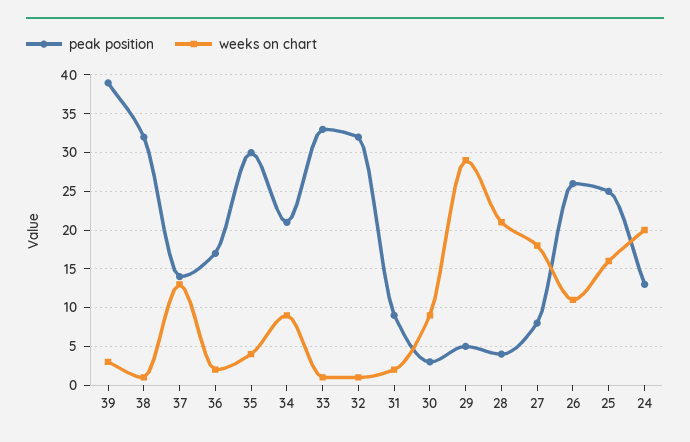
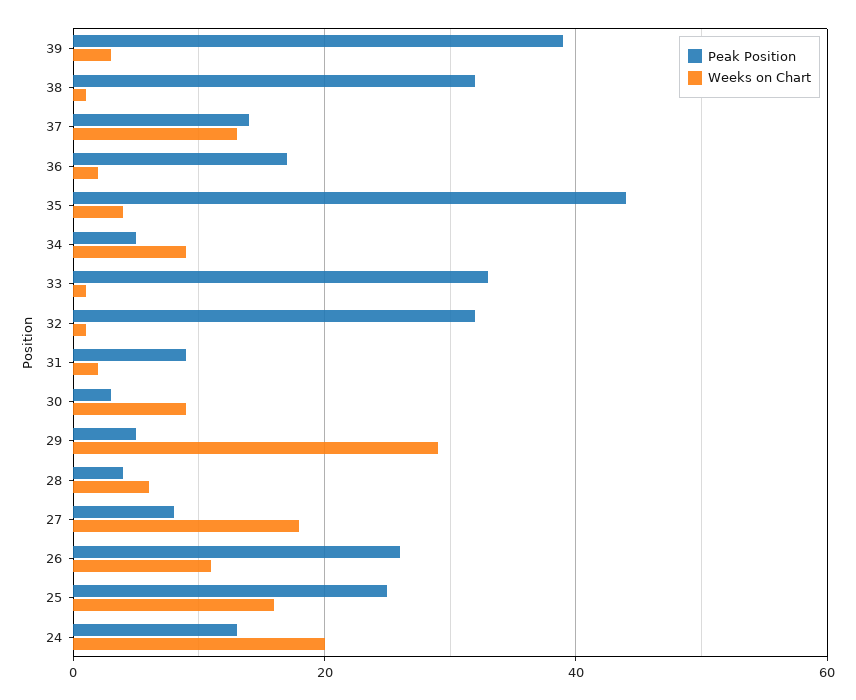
  {
    "peak position": {
      "39": 39,
      "38": 32,
      "37": 14,
      "36": 17,
-     "35": 30,
+     "35": 45,
-     "34": 21,
+     "34": 5,
      "33": 33,
      "32": 32,
      "31": 9,
      "30": 3,
      "29": 5,
      "28": 4,
      "27": 8,
      "26": 26,
      "25": 25,
      "24": 13
    },
    "weeks on chart": {
      "39": 3,
      "38": 1,
      "37": 13,
      "36": 2,
      "35": 4,
      "34": 9,
      "33": 1,
      "32": 1,
      "31": 2,
      "30": 9,
      "29": 29,
-     "28": 21,
+     "28": 5,
      "27": 18,
      "26": 11,
      "25": 16,
      "24": 20
    }
  }

